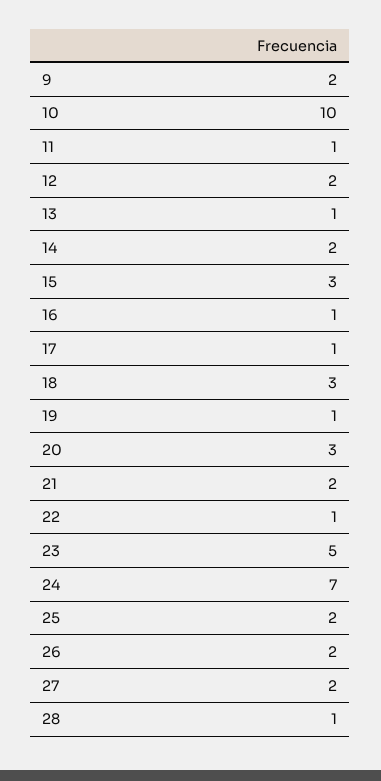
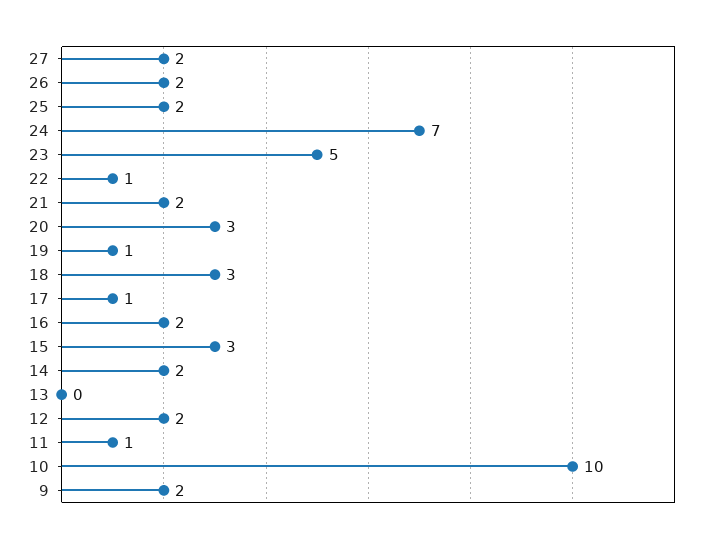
  {
    "9": 2,
    "10": 10,
    "11": 1,
    "12": 2,
-   "13": 1,
+   "13": 0,
    "14": 2,
    "15": 3,
-   "16": 1,
+   "16": 2,
    "17": 1,
    "18": 3,
    "19": 1,
    "20": 3,
    "21": 2,
    "22": 1,
    "23": 5,
    "24": 7,
    "25": 2,
    "26": 2,
-   "27": 2,
+   "27": 2
-   "28": 1
  }

